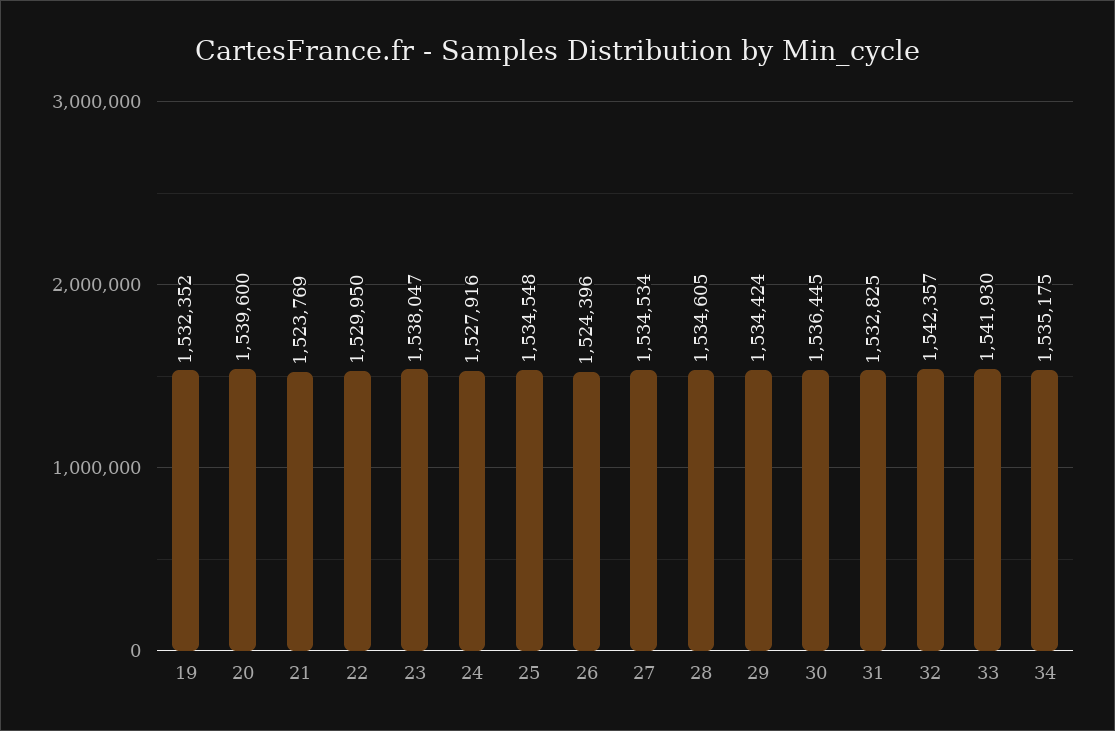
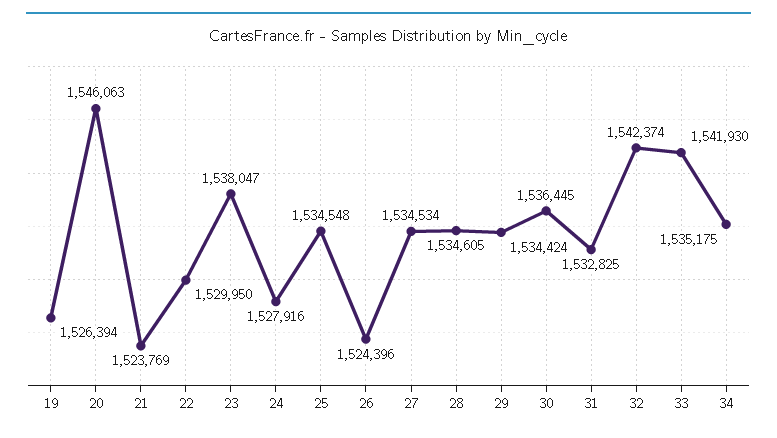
  {
-   "19": 1532352,
+   "19": 1526394,
-   "20": 1539600,
+   "20": 1546063,
    "21": 1523769,
    "22": 1529950,
    "23": 1538047,
    "24": 1527916,
    "25": 1534548,
    "26": 1524396,
    "27": 1534534,
    "28": 1534605,
    "29": 1534424,
    "30": 1536445,
    "31": 1532825,
-   "32": 1542357,
+   "32": 1542374,
    "33": 1541930,
    "34": 1535175
  }

